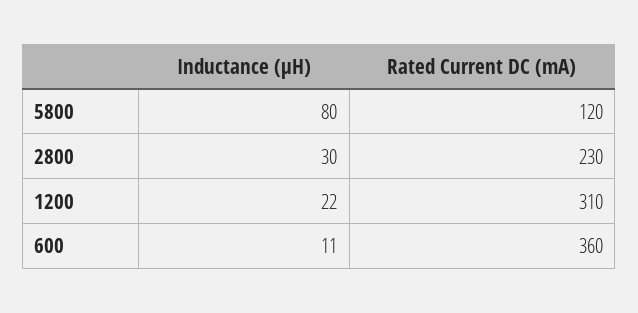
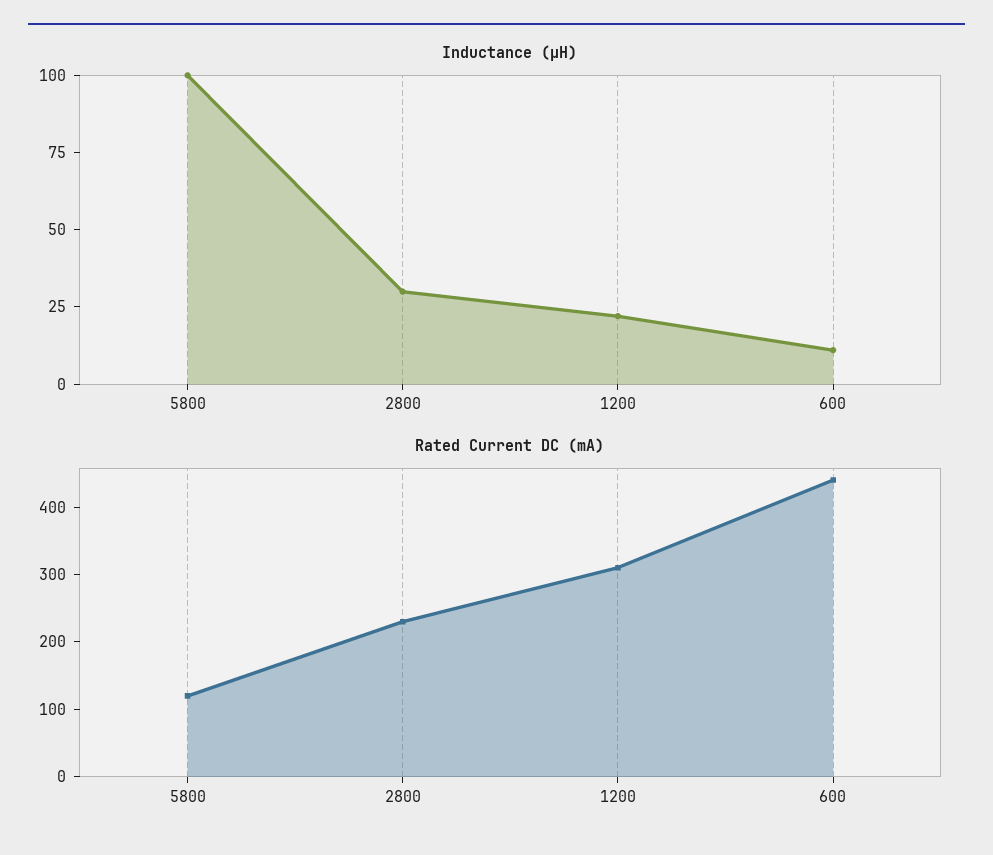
  {
    "Inductance (μH)": {
-     "5800": 80,
+     "5800": 100,
      "2800": 30,
      "1200": 22,
      "600": 11
    },
    "Rated Current DC (mA)": {
      "5800": 120,
      "2800": 230,
      "1200": 310,
-     "600": 360
+     "600": 440
    }
  }

